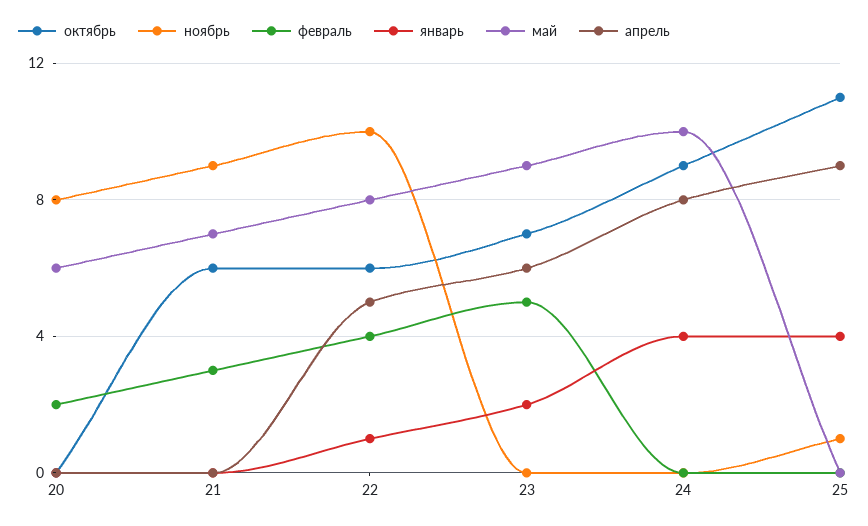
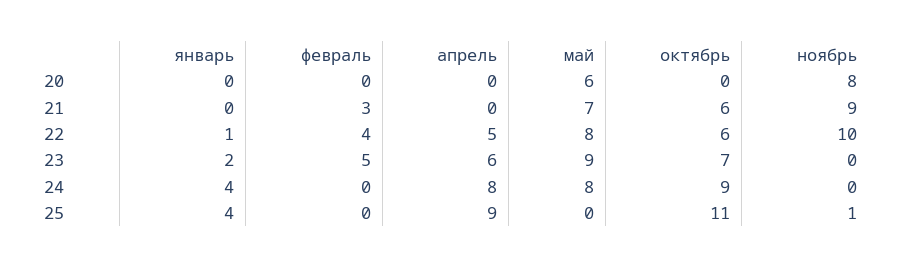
  {
    "октябрь": {
      "20": 0,
      "21": 6,
      "22": 6,
      "23": 7,
      "24": 9,
      "25": 11
    },
    "ноябрь": {
      "20": 8,
      "21": 9,
      "22": 10,
      "23": 0,
      "24": 0,
      "25": 1
    },
    "февраль": {
-     "20": 2,
+     "20": 0,
      "21": 3,
      "22": 4,
      "23": 5,
      "24": 0,
      "25": 0
    },
    "январь": {
      "20": 0,
      "21": 0,
      "22": 1,
      "23": 2,
      "24": 4,
      "25": 4
    },
    "май": {
      "20": 6,
      "21": 7,
      "22": 8,
      "23": 9,
-     "24": 10,
+     "24": 8,
      "25": 0
    },
    "апрель": {
      "20": 0,
      "21": 0,
      "22": 5,
      "23": 6,
      "24": 8,
      "25": 9
    }
  }

